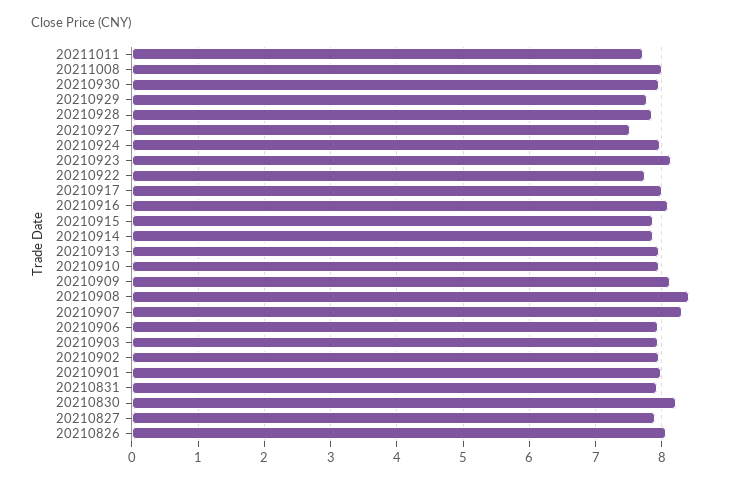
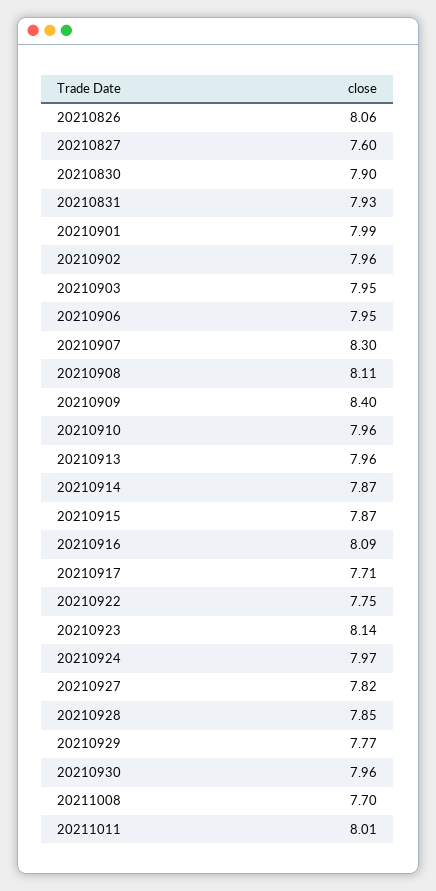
  {
-   "20211011": 7.7,
+   "20211011": 8.01,
-   "20211008": 8,
+   "20211008": 7.7,
    "20210930": 7.96,
    "20210929": 7.77,
    "20210928": 7.85,
-   "20210927": 7.5,
+   "20210927": 7.82,
    "20210924": 7.97,
    "20210923": 8.14,
    "20210922": 7.75,
-   "20210917": 8,
+   "20210917": 7.71,
    "20210916": 8.09,
    "20210915": 7.87,
    "20210914": 7.87,
    "20210913": 7.96,
    "20210910": 7.96,
-   "20210909": 8.1,
+   "20210909": 8.4,
-   "20210908": 8.4,
+   "20210908": 8.11,
    "20210907": 8.3,
    "20210906": 7.95,
    "20210903": 7.95,
    "20210902": 7.96,
    "20210901": 7.99,
    "20210831": 7.93,
-   "20210830": 8.2,
+   "20210830": 7.9,
-   "20210827": 7.9,
+   "20210827": 7.6,
    "20210826": 8.06
  }

